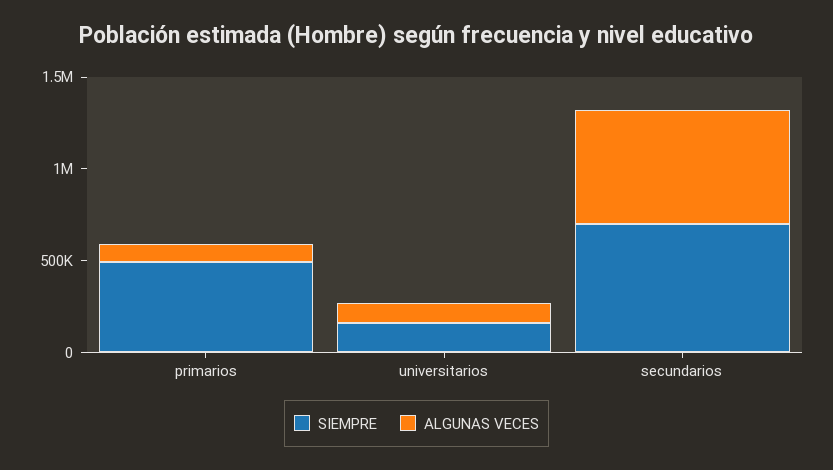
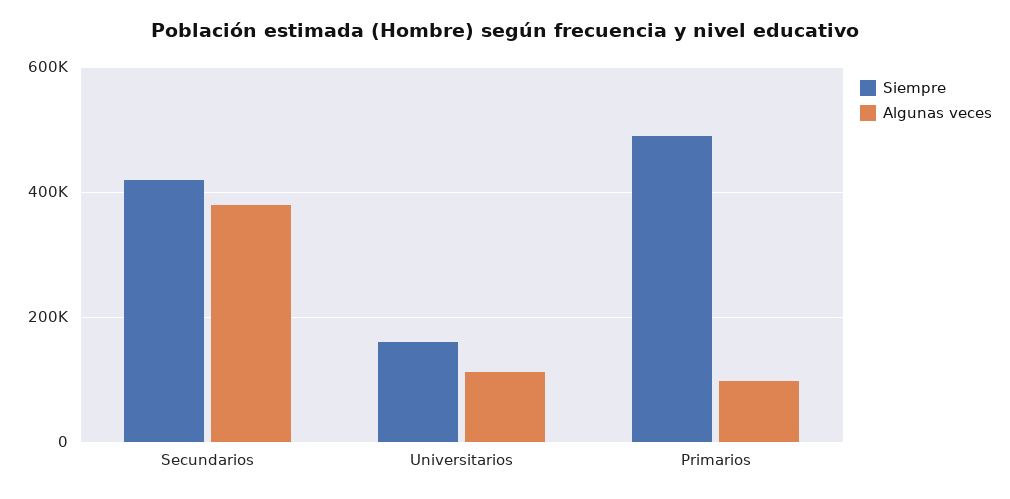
  {
    "SIEMPRE": {
      "primarios": 500000,
      "universitarios": 160000,
-     "secundarios": 700000
+     "secundarios": 420000
    },
    "ALGUNAS VECES": {
      "primarios": 100000,
      "universitarios": 120000,
-     "secundarios": 600000
+     "secundarios": 380000
    }
  }

